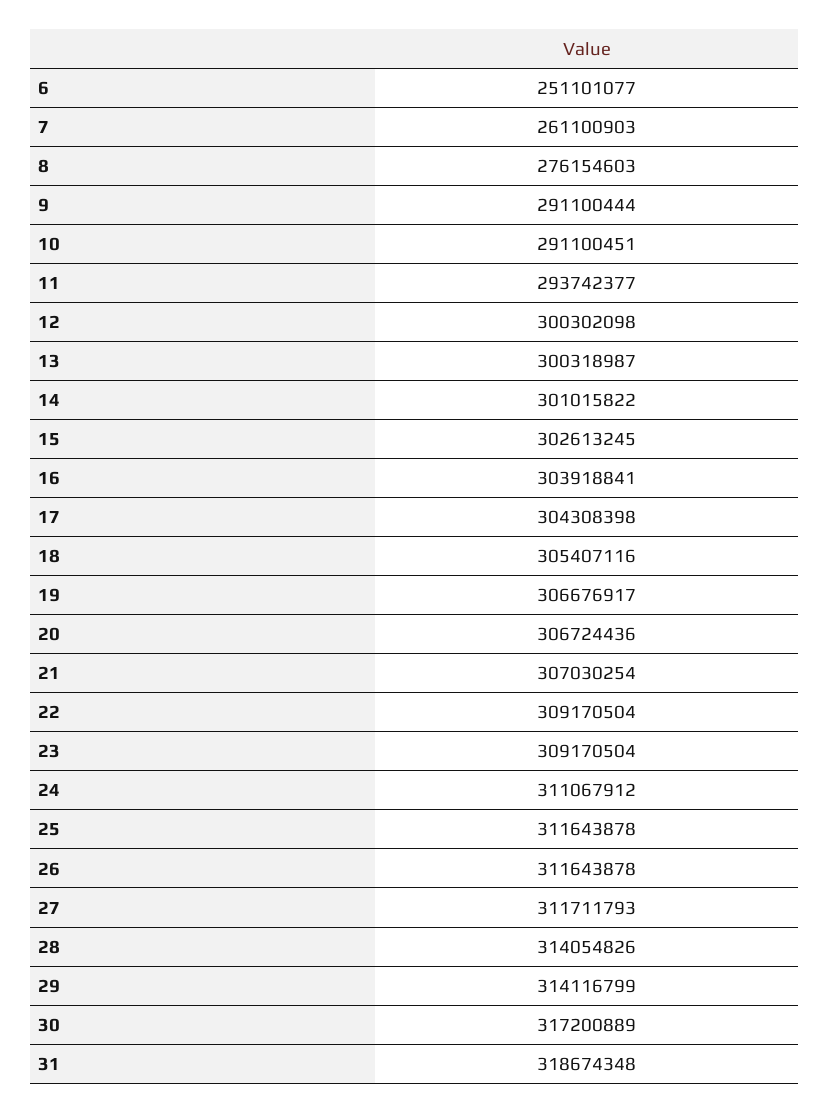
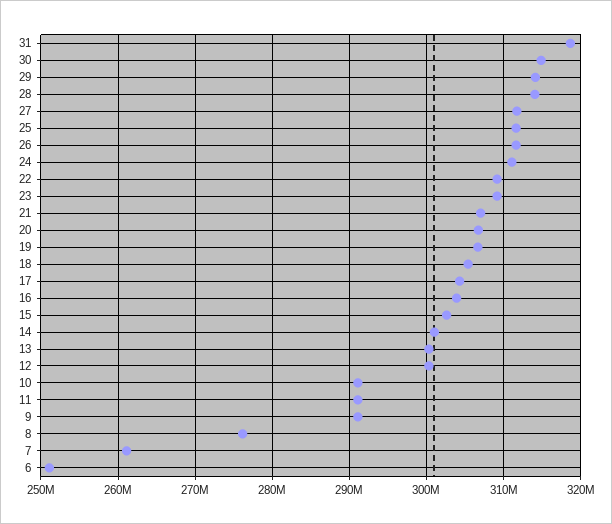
  {
    "6": 251101077,
    "7": 261100903,
    "8": 276154603,
    "9": 291100444,
    "10": 291100451,
-   "11": 293742377,
+   "11": 291000000,
    "12": 300302098,
    "13": 300318987,
    "14": 301015822,
    "15": 302613245,
    "16": 303918841,
    "17": 304308398,
    "18": 305407116,
    "19": 306676917,
    "20": 306724436,
    "21": 307030254,
    "22": 309170504,
    "23": 309170504,
    "24": 311067912,
    "25": 311643878,
    "26": 311643878,
    "27": 311711793,
    "28": 314054826,
    "29": 314116799,
-   "30": 317200889,
+   "30": 315000000,
    "31": 318674348
  }

